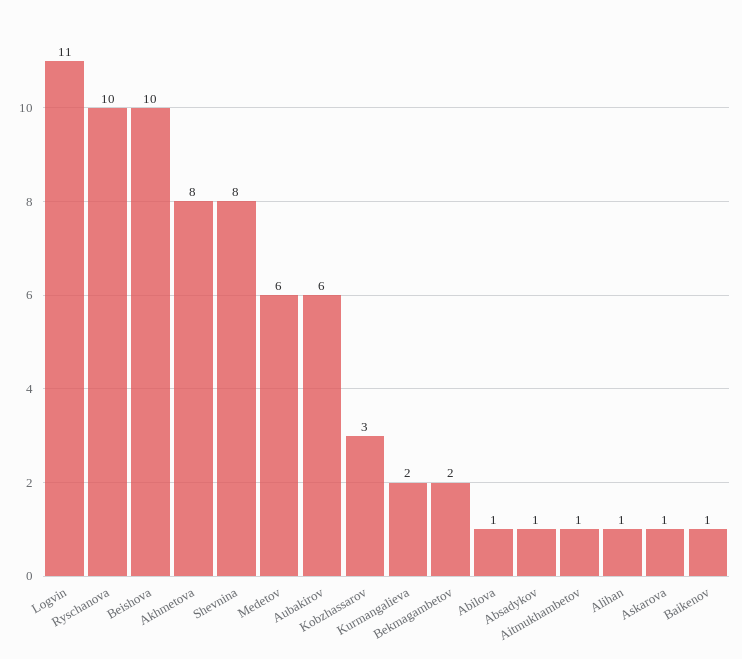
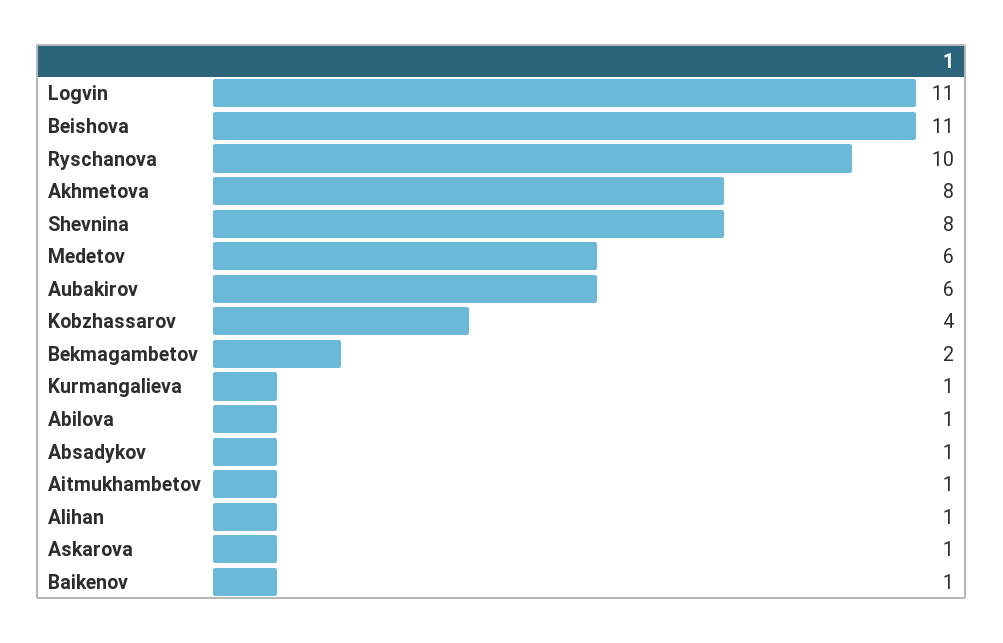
  {
    "Logvin": 11,
    "Ryschanova": 10,
-   "Beishova": 10,
+   "Beishova": 11,
    "Akhmetova": 8,
    "Shevnina": 8,
    "Medetov": 6,
    "Aubakirov": 6,
-   "Kobzhassarov": 3,
+   "Kobzhassarov": 4,
-   "Kurmangalieva": 2,
+   "Kurmangalieva": 1,
    "Bekmagambetov": 2,
    "Abilova": 1,
    "Absadykov": 1,
    "Aitmukhambetov": 1,
    "Alihan": 1,
    "Askarova": 1,
    "Baikenov": 1
  }

